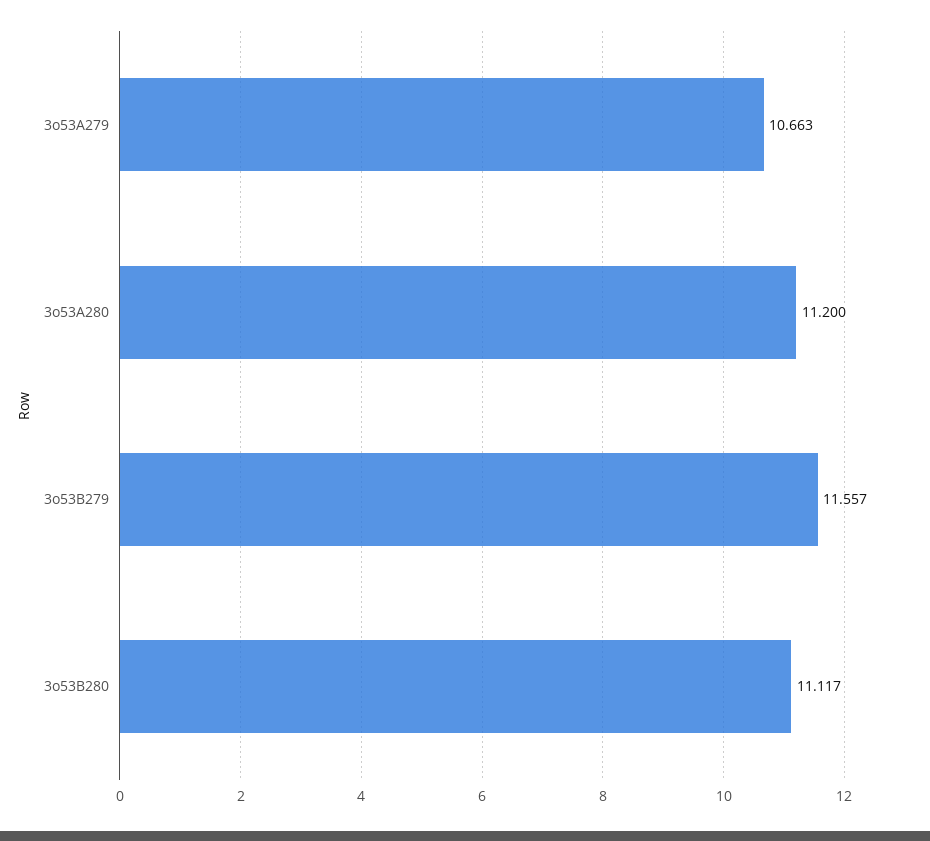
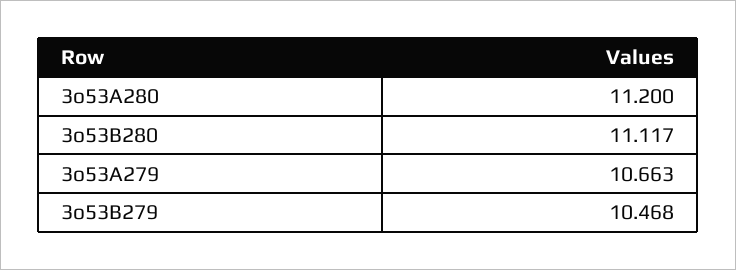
  {
    "3o53A279": 10.663,
    "3o53A280": 11.2,
-   "3o53B279": 11.557,
+   "3o53B279": 10.468,
    "3o53B280": 11.117
  }

